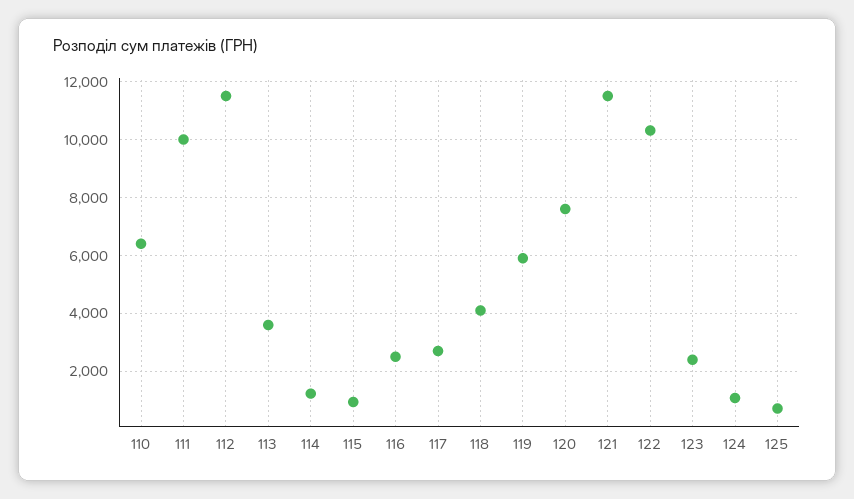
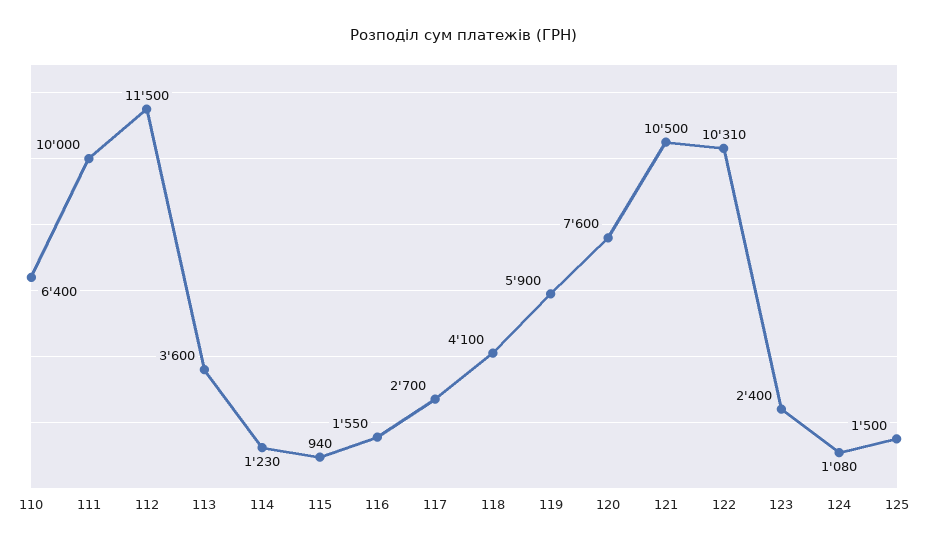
  {
    "110": 6400,
    "111": 10000,
    "112": 11500,
    "113": 3600,
    "114": 1230,
    "115": 940,
-   "116": 2500,
+   "116": 1550,
    "117": 2700,
    "118": 4100,
    "119": 5900,
    "120": 7600,
-   "121": 11500,
+   "121": 10500,
    "122": 10310,
    "123": 2400,
    "124": 1080,
-   "125": 750
+   "125": 1500
  }

